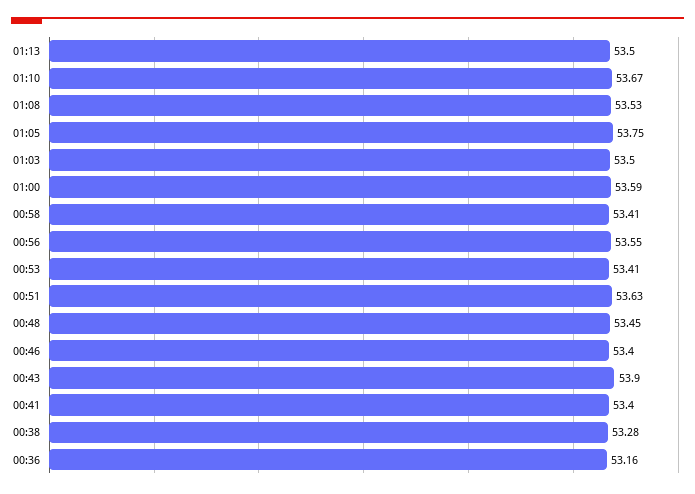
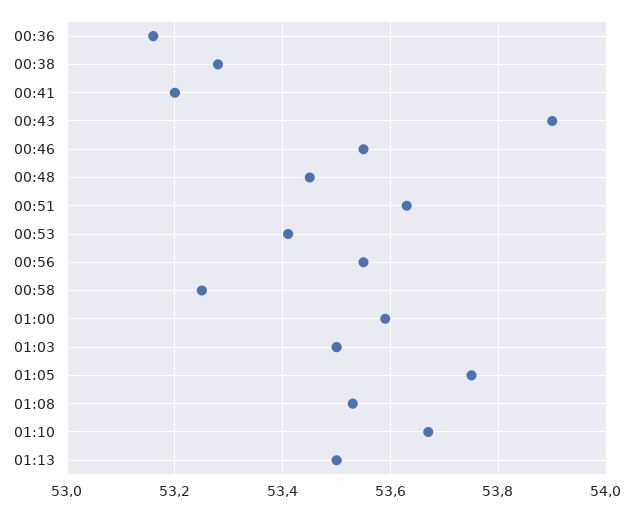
  {
    "01:13": 53.5,
    "01:10": 53.67,
    "01:08": 53.53,
    "01:05": 53.75,
    "01:03": 53.5,
    "01:00": 53.59,
-   "00:58": 53.41,
+   "00:58": 53.25,
    "00:56": 53.55,
    "00:53": 53.41,
    "00:51": 53.63,
    "00:48": 53.45,
-   "00:46": 53.4,
+   "00:46": 53.55,
    "00:43": 53.9,
-   "00:41": 53.4,
+   "00:41": 53.2,
    "00:38": 53.28,
    "00:36": 53.16
  }

